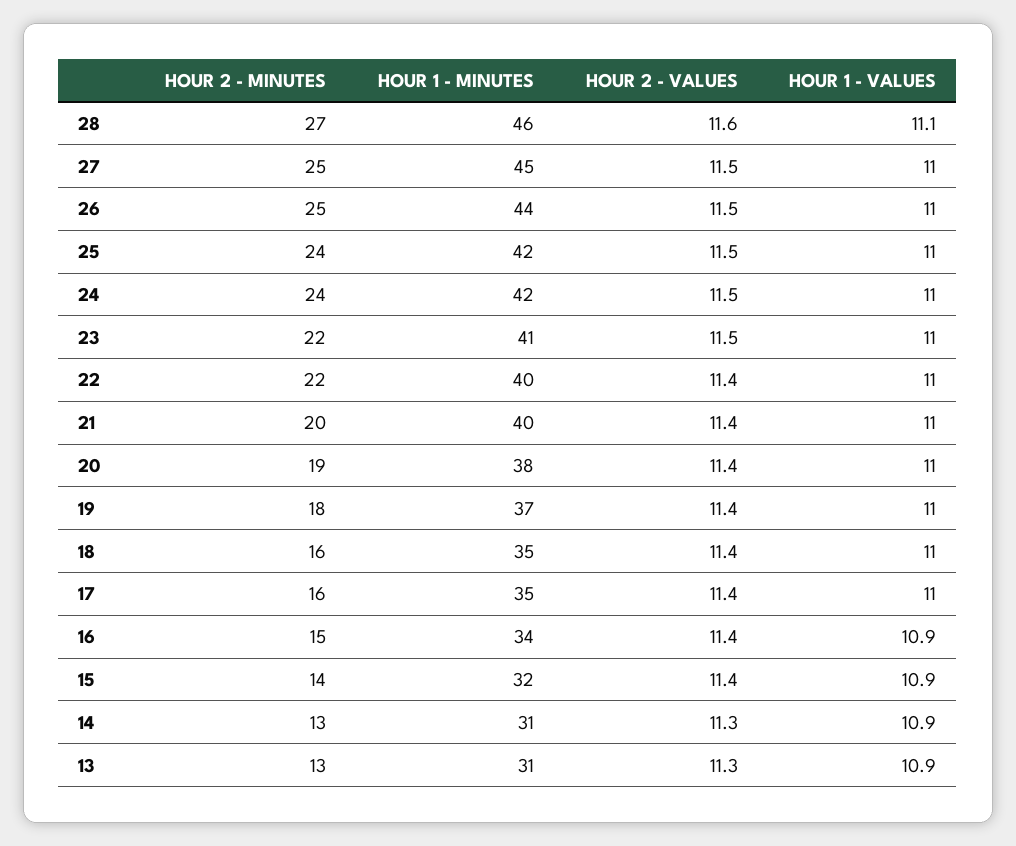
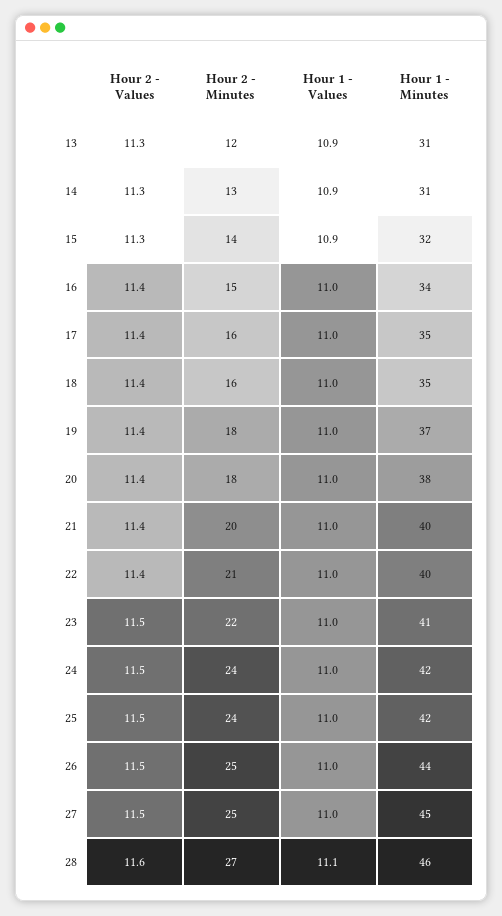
  {
    "HOUR 2 - MINUTES": {
      "28": 27,
      "27": 25,
      "26": 25,
      "25": 24,
      "24": 24,
      "23": 22,
-     "22": 22,
+     "22": 21,
      "21": 20,
-     "20": 19,
+     "20": 18,
      "19": 18,
      "18": 16,
      "17": 16,
      "16": 15,
      "15": 14,
      "14": 13,
-     "13": 13
+     "13": 12
    },
    "HOUR 1 - MINUTES": {
      "28": 46,
      "27": 45,
      "26": 44,
      "25": 42,
      "24": 42,
      "23": 41,
      "22": 40,
      "21": 40,
      "20": 38,
      "19": 37,
      "18": 35,
      "17": 35,
      "16": 34,
      "15": 32,
      "14": 31,
      "13": 31
    },
    "HOUR 2 - VALUES": {
      "28": 11.6,
      "27": 11.5,
      "26": 11.5,
      "25": 11.5,
      "24": 11.5,
      "23": 11.5,
      "22": 11.4,
      "21": 11.4,
      "20": 11.4,
      "19": 11.4,
      "18": 11.4,
      "17": 11.4,
      "16": 11.4,
-     "15": 11.4,
+     "15": 11.3,
      "14": 11.3,
      "13": 11.3
    },
    "HOUR 1 - VALUES": {
      "28": 11.1,
      "27": 11,
      "26": 11,
      "25": 11,
      "24": 11,
      "23": 11,
      "22": 11,
      "21": 11,
      "20": 11,
      "19": 11,
      "18": 11,
      "17": 11,
-     "16": 10.9,
+     "16": 11,
      "15": 10.9,
      "14": 10.9,
      "13": 10.9
    }
  }

